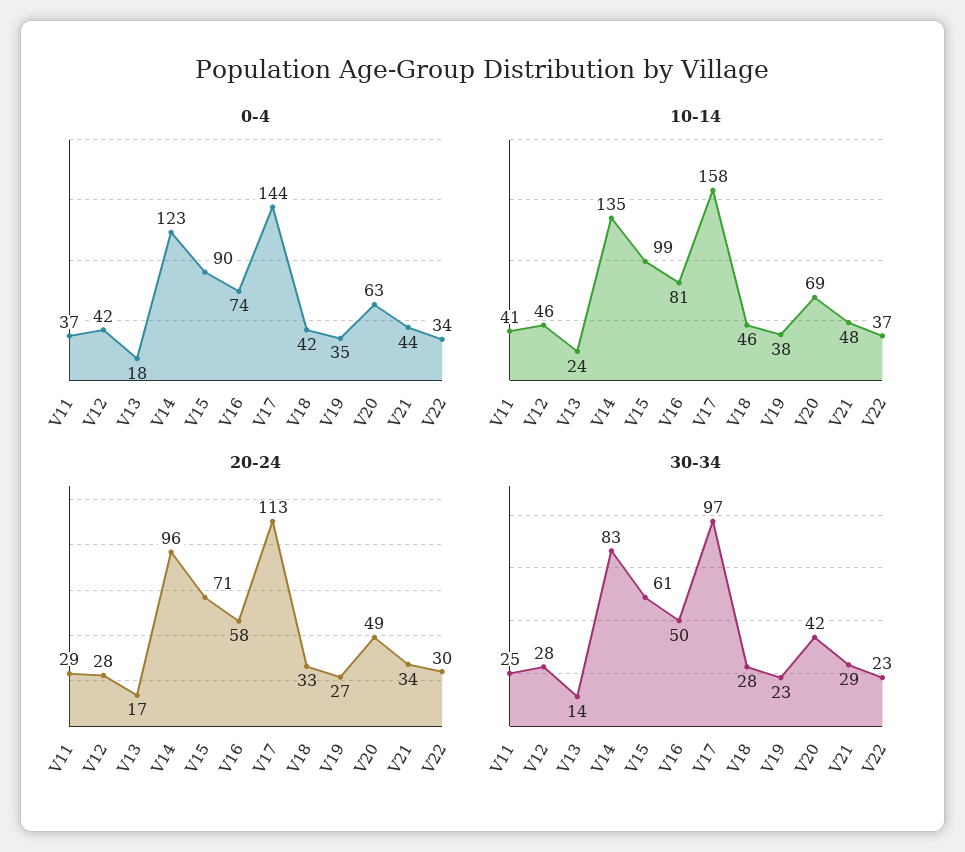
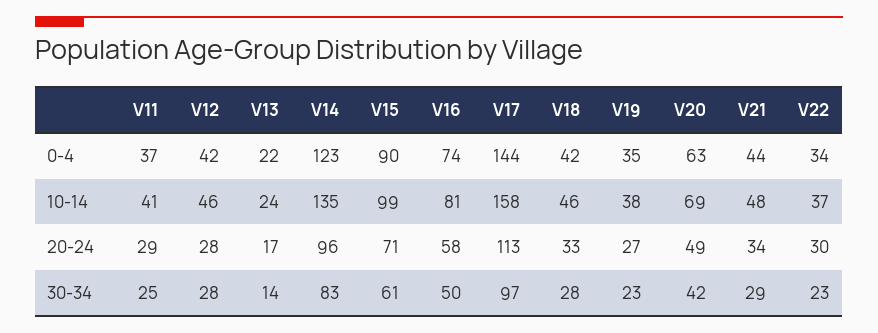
  {
    "0-4": {
      "V11": 37,
      "V12": 42,
-     "V13": 18,
+     "V13": 22,
      "V14": 123,
      "V15": 90,
      "V16": 74,
      "V17": 144,
      "V18": 42,
      "V19": 35,
      "V20": 63,
      "V21": 44,
      "V22": 34
    },
    "10-14": {
      "V11": 41,
      "V12": 46,
      "V13": 24,
      "V14": 135,
      "V15": 99,
      "V16": 81,
      "V17": 158,
      "V18": 46,
      "V19": 38,
      "V20": 69,
      "V21": 48,
      "V22": 37
    },
    "20-24": {
      "V11": 29,
      "V12": 28,
      "V13": 17,
      "V14": 96,
      "V15": 71,
      "V16": 58,
      "V17": 113,
      "V18": 33,
      "V19": 27,
      "V20": 49,
      "V21": 34,
      "V22": 30
    },
    "30-34": {
      "V11": 25,
      "V12": 28,
      "V13": 14,
      "V14": 83,
      "V15": 61,
      "V16": 50,
      "V17": 97,
      "V18": 28,
      "V19": 23,
      "V20": 42,
      "V21": 29,
      "V22": 23
    }
  }

